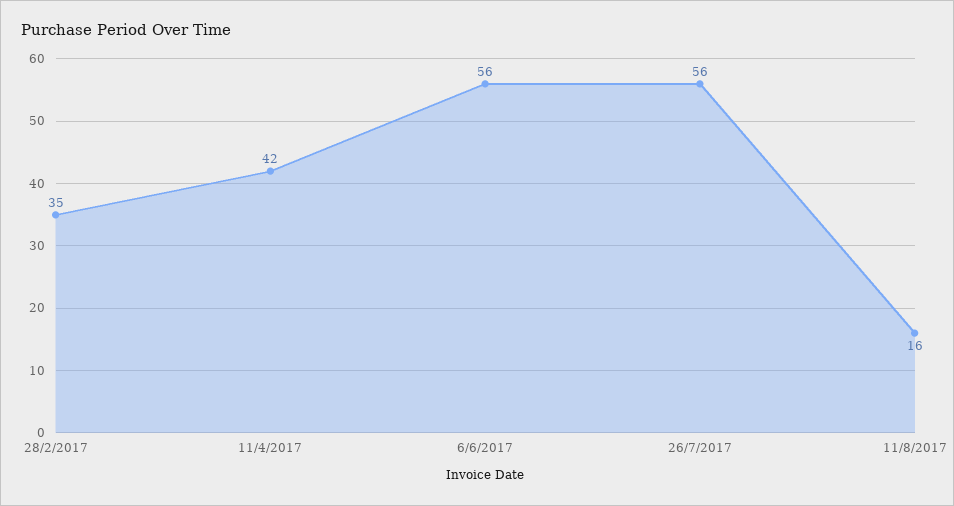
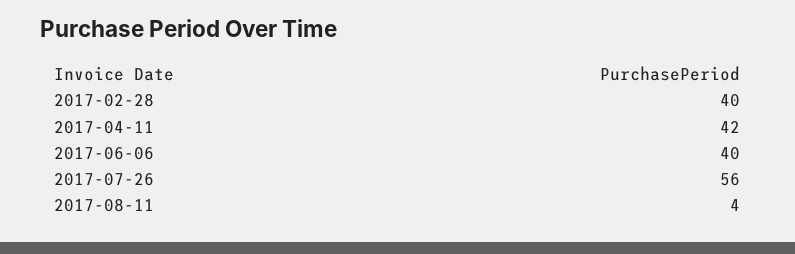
  {
-   "28/2/2017": 35,
+   "28/2/2017": 40,
    "11/4/2017": 42,
-   "6/6/2017": 56,
+   "6/6/2017": 40,
    "26/7/2017": 56,
-   "11/8/2017": 16
+   "11/8/2017": 4
  }

